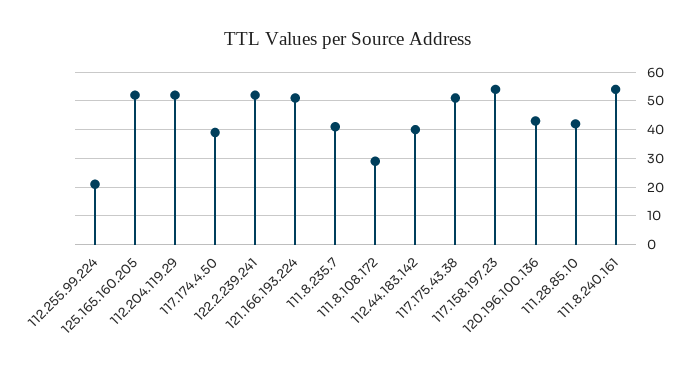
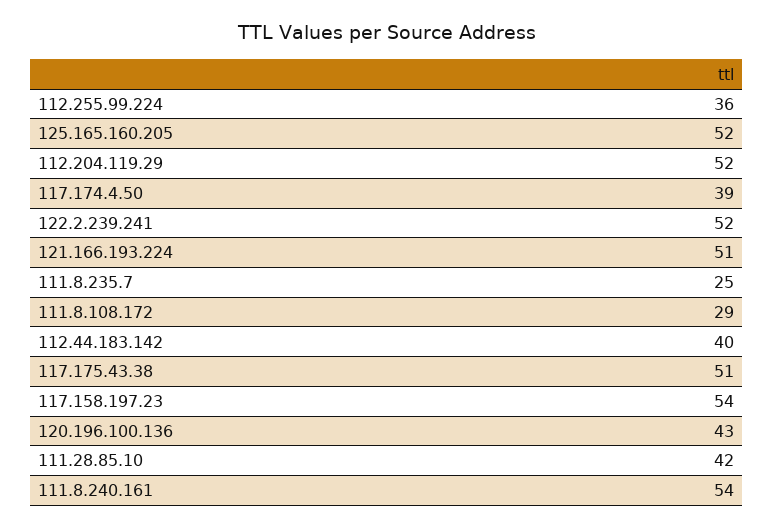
  {
-   "112.255.99.224": 20,
+   "112.255.99.224": 36,
    "125.165.160.205": 52,
    "112.204.119.29": 52,
    "117.174.4.50": 39,
    "122.2.239.241": 52,
    "121.166.193.224": 51,
-   "111.8.235.7": 40,
+   "111.8.235.7": 25,
    "111.8.108.172": 29,
    "112.44.183.142": 40,
    "117.175.43.38": 51,
    "117.158.197.23": 54,
    "120.196.100.136": 43,
    "111.28.85.10": 42,
    "111.8.240.161": 54
  }

